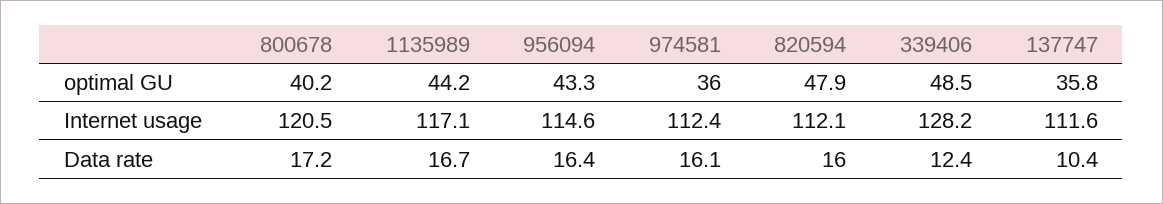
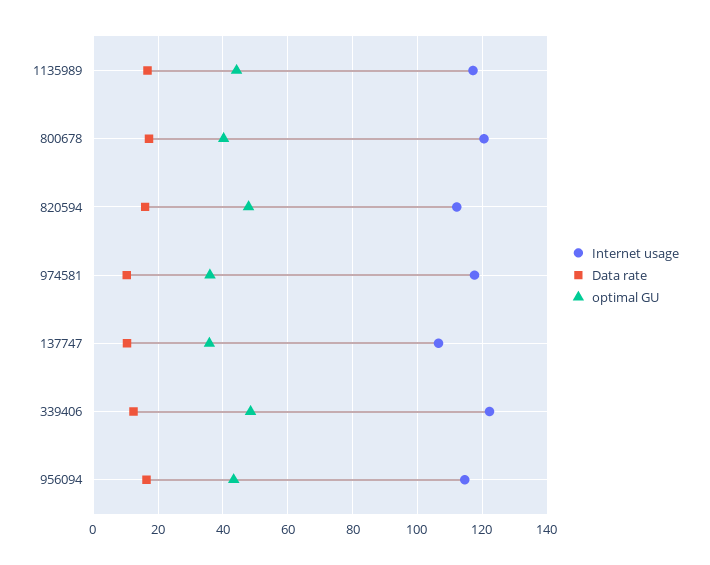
  {
    "optimal GU": {
      "800678": 40.2,
      "1135989": 44.2,
      "956094": 43.3,
      "974581": 36,
      "820594": 47.9,
      "339406": 48.5,
      "137747": 35.8
    },
    "Internet usage": {
      "800678": 120.5,
      "1135989": 117.1,
      "956094": 114.6,
-     "974581": 112.4,
+     "974581": 118,
      "820594": 112.1,
-     "339406": 128.2,
+     "339406": 122,
-     "137747": 111.6
+     "137747": 106
    },
    "Data rate": {
      "800678": 17.2,
      "1135989": 16.7,
      "956094": 16.4,
-     "974581": 16.1,
+     "974581": 10,
      "820594": 16,
      "339406": 12.4,
      "137747": 10.4
    }
  }

